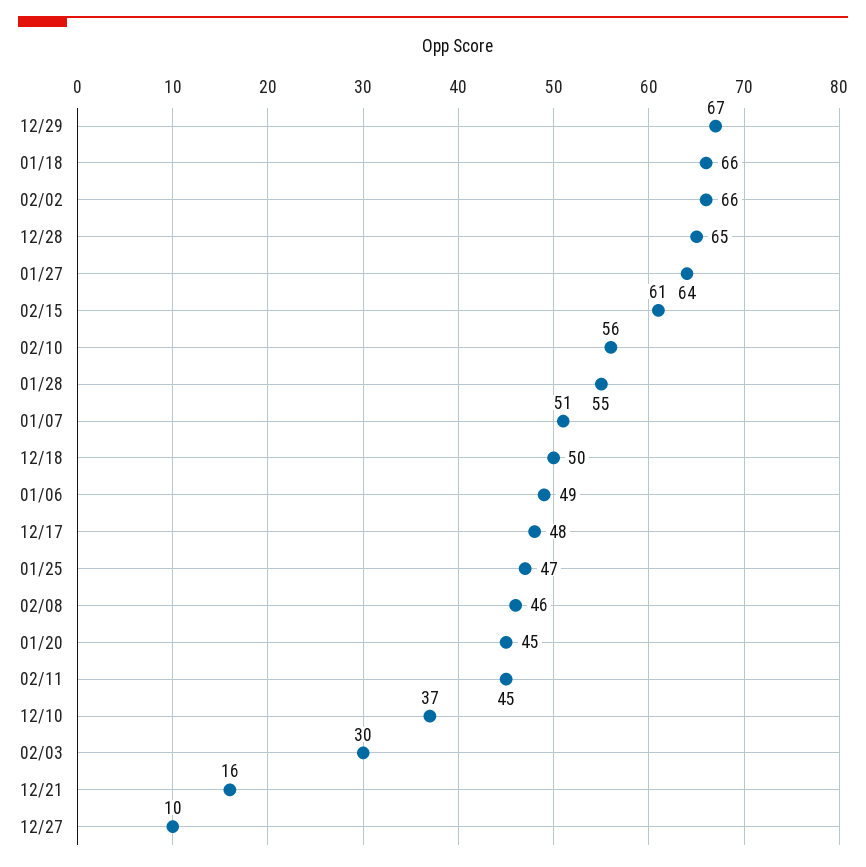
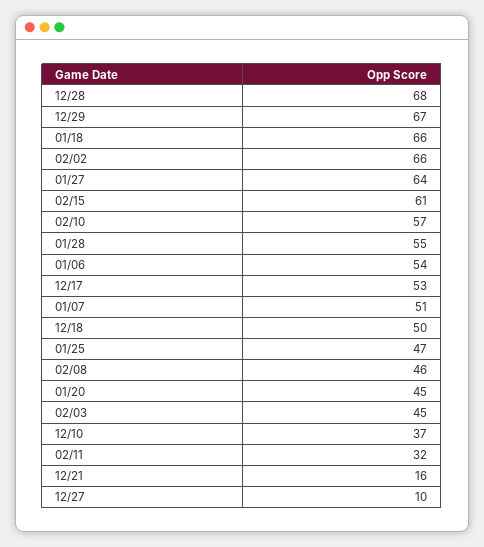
  {
    "12/29": 67,
    "01/18": 66,
    "02/02": 66,
-   "12/28": 65,
+   "12/28": 68,
    "01/27": 64,
    "02/15": 61,
-   "02/10": 56,
+   "02/10": 57,
    "01/28": 55,
    "01/07": 51,
    "12/18": 50,
-   "01/06": 49,
+   "01/06": 54,
-   "12/17": 48,
+   "12/17": 53,
    "01/25": 47,
    "02/08": 46,
    "01/20": 45,
-   "02/11": 45,
+   "02/11": 32,
    "12/10": 37,
-   "02/03": 30,
+   "02/03": 45,
    "12/21": 16,
    "12/27": 10
  }

